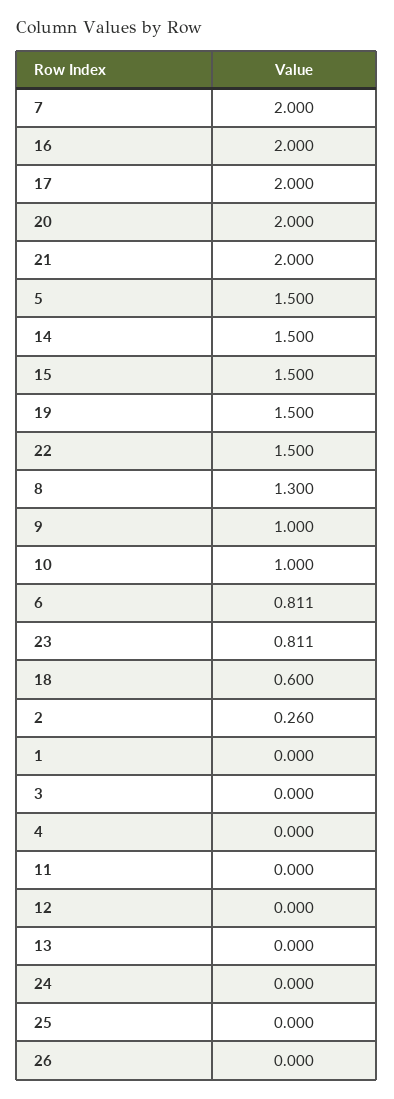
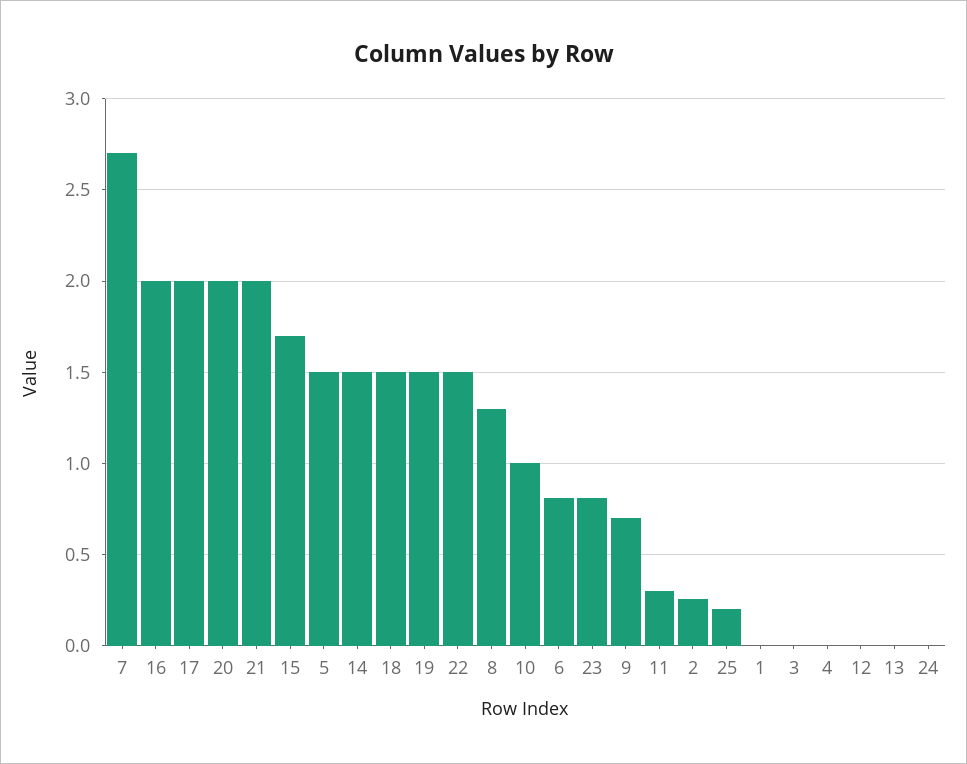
  {
-   "7": 2,
+   "7": 2.7,
    "16": 2,
    "17": 2,
    "20": 2,
    "21": 2,
    "5": 1.5,
    "14": 1.5,
-   "15": 1.5,
+   "15": 1.7,
    "19": 1.5,
    "22": 1.5,
    "8": 1.3,
-   "9": 1,
+   "9": 0.7,
    "10": 1,
    "6": 0.811,
    "23": 0.811,
-   "18": 0.6,
+   "18": 1.5,
    "2": 0.26,
    "1": 0,
    "3": 0,
    "4": 0,
-   "11": 0,
+   "11": 0.3,
    "12": 0,
    "13": 0,
    "24": 0,
-   "25": 0,
+   "25": 0.2
-   "26": 0
  }

